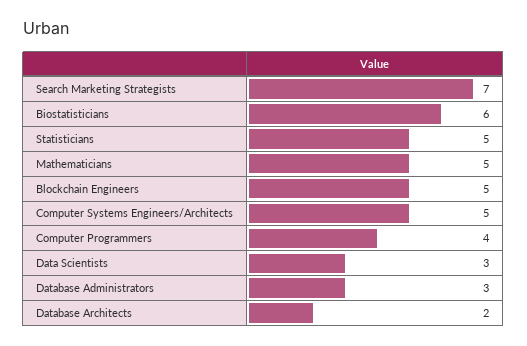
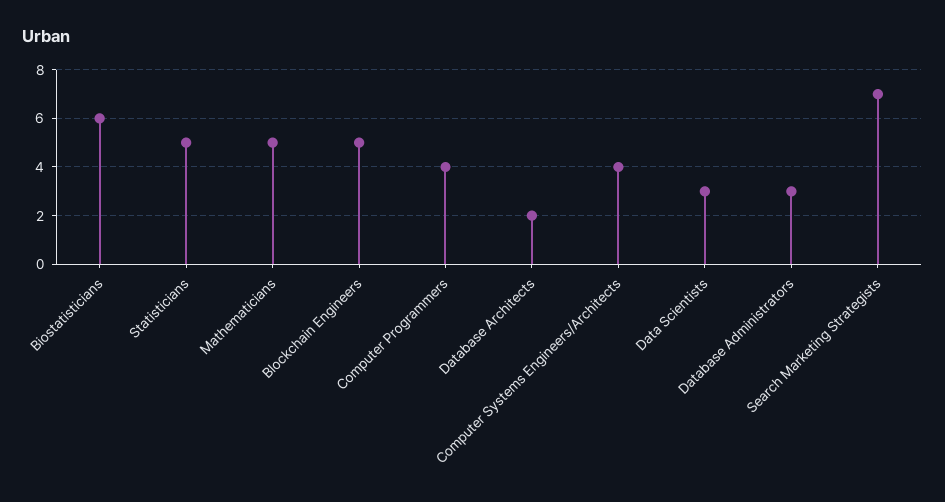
  {
    "Search Marketing Strategists": 7,
    "Biostatisticians": 6,
    "Statisticians": 5,
    "Mathematicians": 5,
    "Blockchain Engineers": 5,
-   "Computer Systems Engineers/Architects": 5,
+   "Computer Systems Engineers/Architects": 4,
    "Computer Programmers": 4,
    "Data Scientists": 3,
    "Database Administrators": 3,
    "Database Architects": 2
  }

